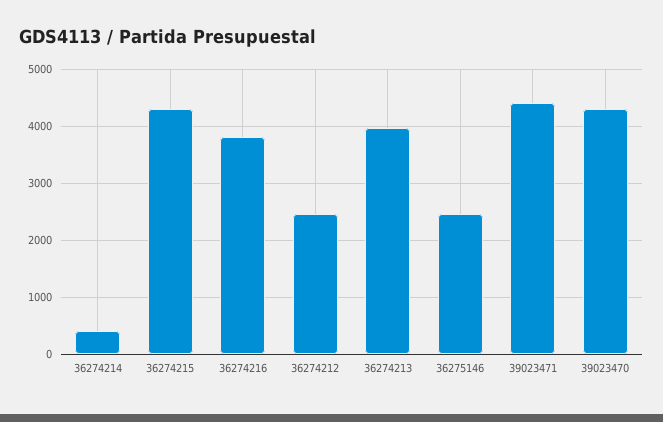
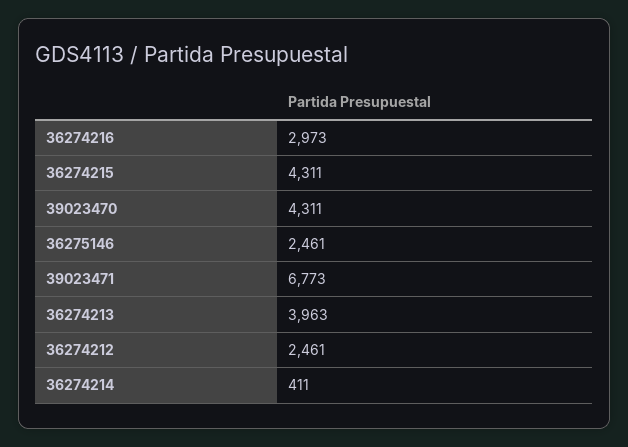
  {
    "36274214": 411,
    "36274215": 4311,
-   "36274216": 3800,
+   "36274216": 2973,
    "36274212": 2461,
    "36274213": 3963,
    "36275146": 2461,
-   "39023471": 4400,
+   "39023471": 6773,
    "39023470": 4311
  }

